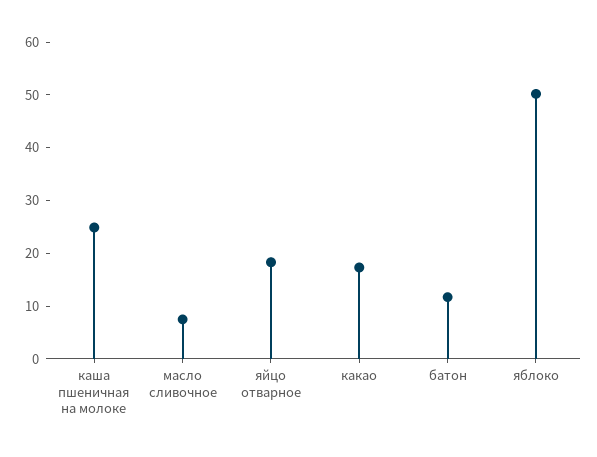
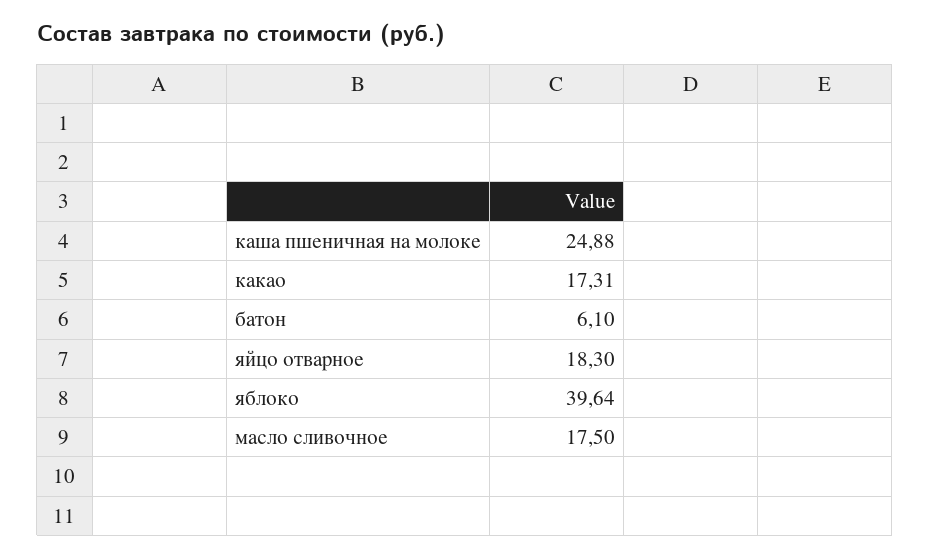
  {
    "каша пшеничная на молоке": 24.88,
-   "масло сливочное": 8,
+   "масло сливочное": 17.5,
    "яйцо отварное": 18.3,
    "какао": 17.31,
-   "батон": 12,
+   "батон": 6.1,
-   "яблоко": 50
+   "яблоко": 39.64
  }

